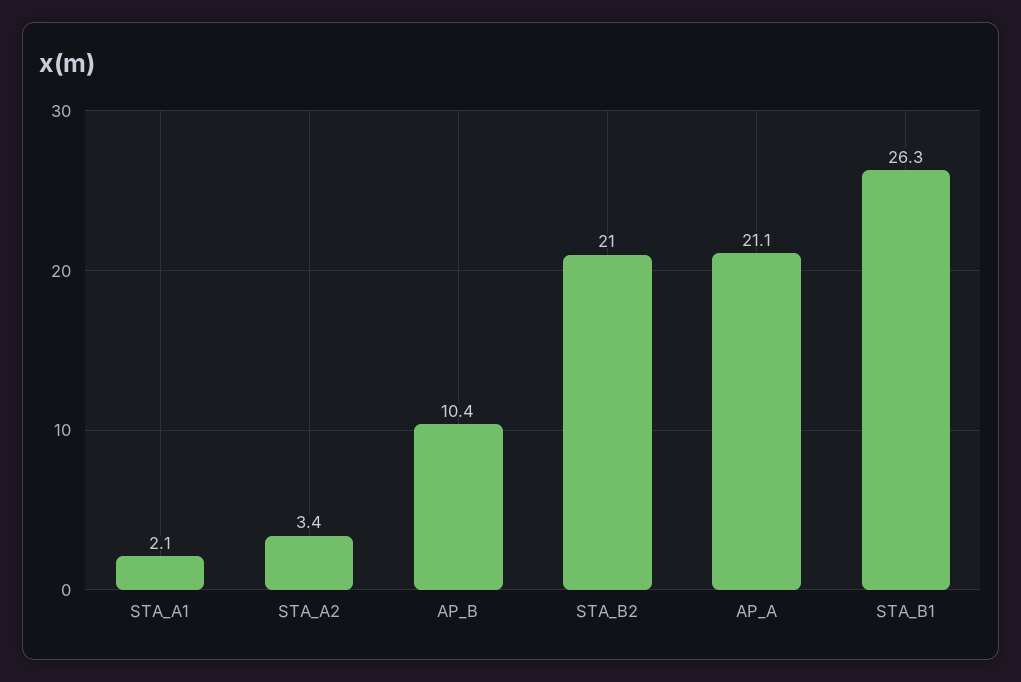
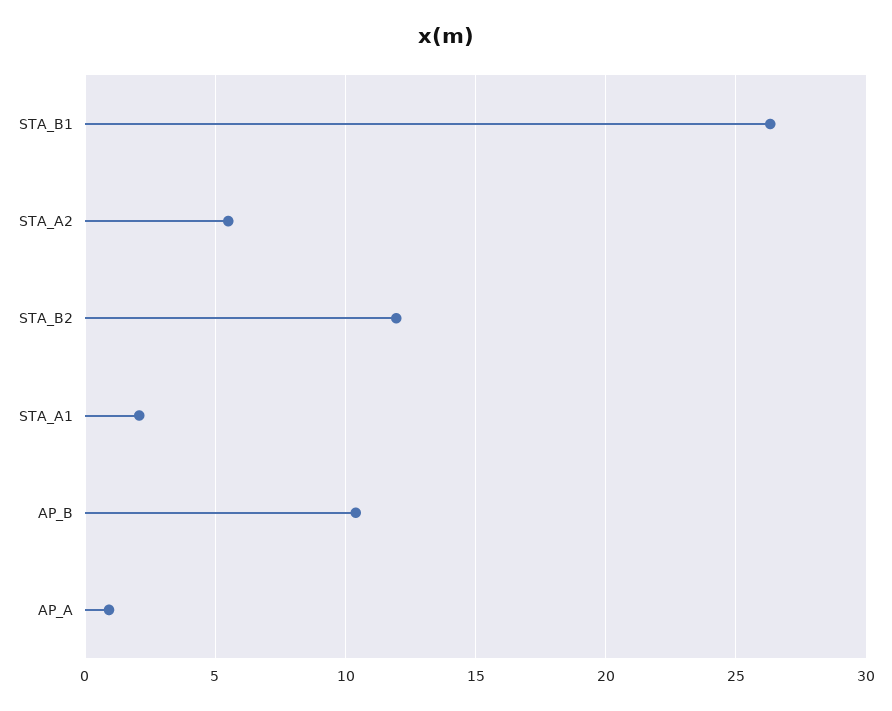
  {
    "STA_A1": 2.1,
-   "STA_A2": 3.4,
+   "STA_A2": 5.5,
    "AP_B": 10.4,
-   "STA_B2": 21,
+   "STA_B2": 12,
-   "AP_A": 21.1,
+   "AP_A": 1,
    "STA_B1": 26.3
  }

